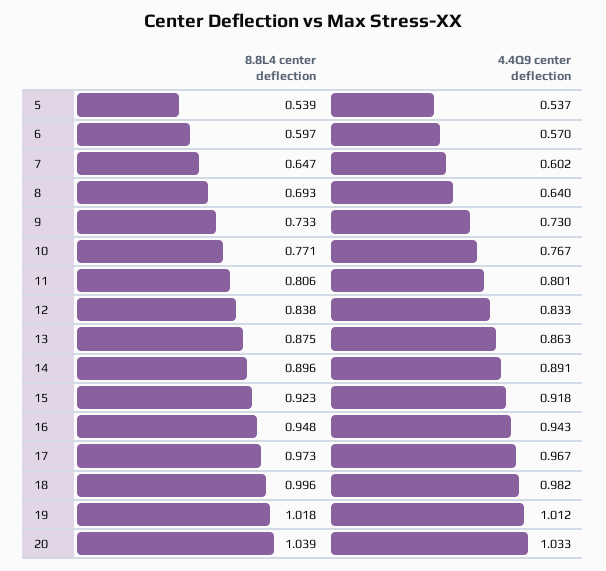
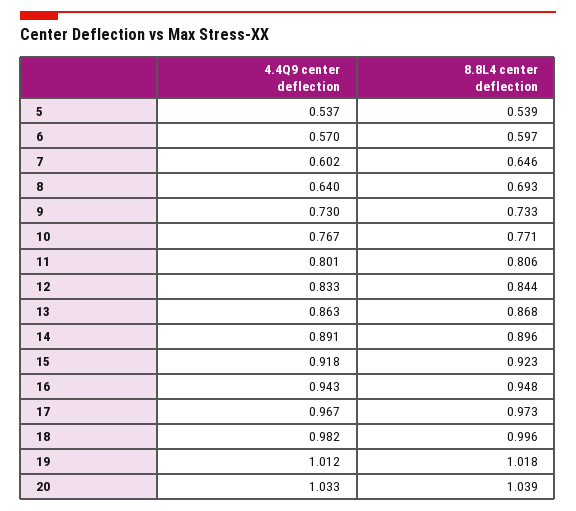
  {
    "8.8L4 center deflection": {
      "5": 0.539,
      "6": 0.597,
-     "7": 0.647,
+     "7": 0.646,
      "8": 0.693,
      "9": 0.733,
      "10": 0.771,
      "11": 0.806,
-     "12": 0.838,
+     "12": 0.844,
-     "13": 0.875,
+     "13": 0.868,
      "14": 0.896,
      "15": 0.923,
      "16": 0.948,
      "17": 0.973,
      "18": 0.996,
      "19": 1.018,
      "20": 1.039
    },
    "4.4Q9 center deflection": {
      "5": 0.537,
      "6": 0.57,
      "7": 0.602,
      "8": 0.64,
      "9": 0.73,
      "10": 0.767,
      "11": 0.801,
      "12": 0.833,
      "13": 0.863,
      "14": 0.891,
      "15": 0.918,
      "16": 0.943,
      "17": 0.967,
      "18": 0.982,
      "19": 1.012,
      "20": 1.033
    }
  }

